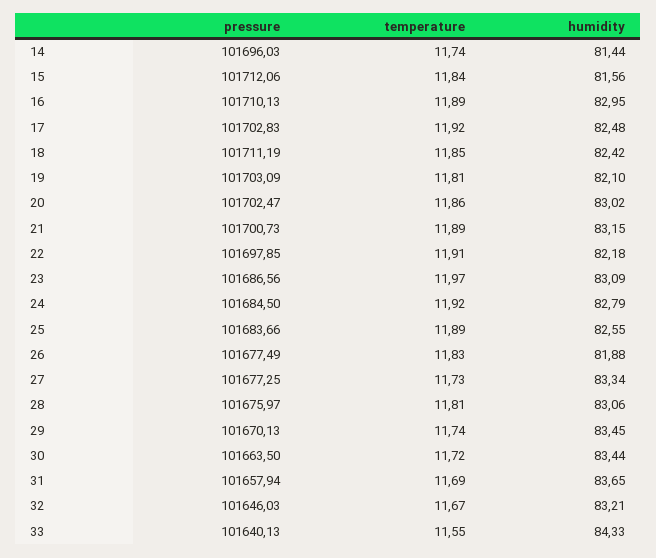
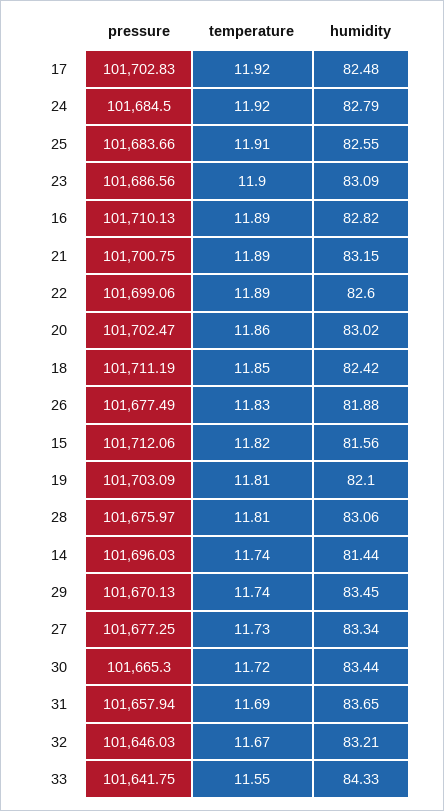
  {
    "pressure": {
      "14": 101696.03,
      "15": 101712.06,
      "16": 101710.13,
      "17": 101702.83,
      "18": 101711.19,
      "19": 101703.09,
      "20": 101702.47,
-     "21": 101700.73,
+     "21": 101700.75,
-     "22": 101697.85,
+     "22": 101699.06,
      "23": 101686.56,
      "24": 101684.5,
      "25": 101683.66,
      "26": 101677.49,
      "27": 101677.25,
      "28": 101675.97,
      "29": 101670.13,
-     "30": 101663.5,
+     "30": 101665.3,
      "31": 101657.94,
      "32": 101646.03,
-     "33": 101640.13
+     "33": 101641.75
    },
    "temperature": {
      "14": 11.74,
-     "15": 11.84,
+     "15": 11.82,
      "16": 11.89,
      "17": 11.92,
      "18": 11.85,
      "19": 11.81,
      "20": 11.86,
      "21": 11.89,
-     "22": 11.91,
+     "22": 11.89,
-     "23": 11.97,
+     "23": 11.9,
      "24": 11.92,
-     "25": 11.89,
+     "25": 11.91,
      "26": 11.83,
      "27": 11.73,
      "28": 11.81,
      "29": 11.74,
      "30": 11.72,
      "31": 11.69,
      "32": 11.67,
      "33": 11.55
    },
    "humidity": {
      "14": 81.44,
      "15": 81.56,
-     "16": 82.95,
+     "16": 82.82,
      "17": 82.48,
      "18": 82.42,
      "19": 82.1,
      "20": 83.02,
      "21": 83.15,
-     "22": 82.18,
+     "22": 82.6,
      "23": 83.09,
      "24": 82.79,
      "25": 82.55,
      "26": 81.88,
      "27": 83.34,
      "28": 83.06,
      "29": 83.45,
      "30": 83.44,
      "31": 83.65,
      "32": 83.21,
      "33": 84.33
    }
  }

